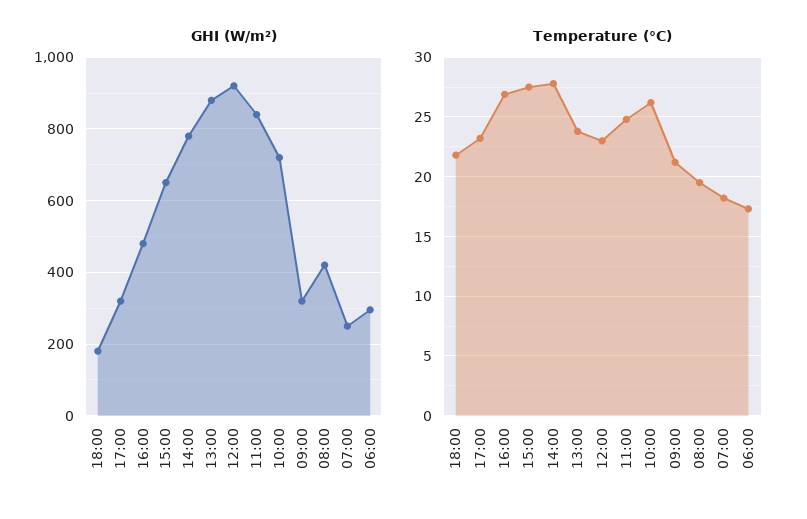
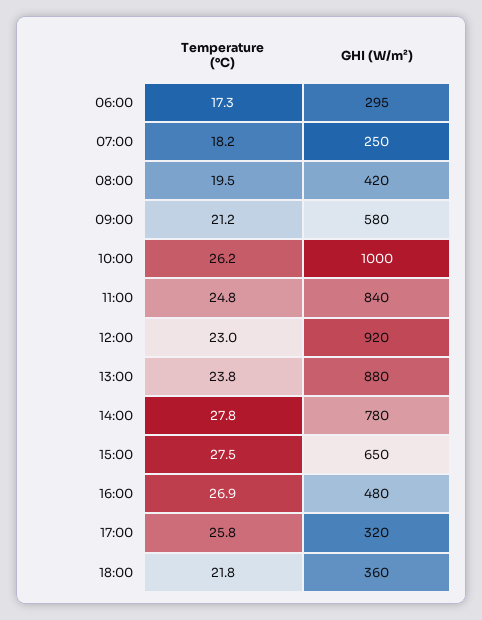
  {
    "GHI (W/m²)": {
-     "18:00": 180,
+     "18:00": 360,
      "17:00": 320,
      "16:00": 480,
      "15:00": 650,
      "14:00": 780,
      "13:00": 880,
      "12:00": 920,
      "11:00": 840,
-     "10:00": 720,
+     "10:00": 1000,
-     "09:00": 320,
+     "09:00": 580,
      "08:00": 420,
      "07:00": 250,
      "06:00": 295
    },
    "Temperature (°C)": {
      "18:00": 21.8,
-     "17:00": 23,
+     "17:00": 25.8,
      "16:00": 26.9,
      "15:00": 27.5,
      "14:00": 27.8,
      "13:00": 23.8,
      "12:00": 23,
      "11:00": 24.8,
      "10:00": 26.2,
      "09:00": 21.2,
      "08:00": 19.5,
      "07:00": 18.2,
      "06:00": 17.3
    }
  }

